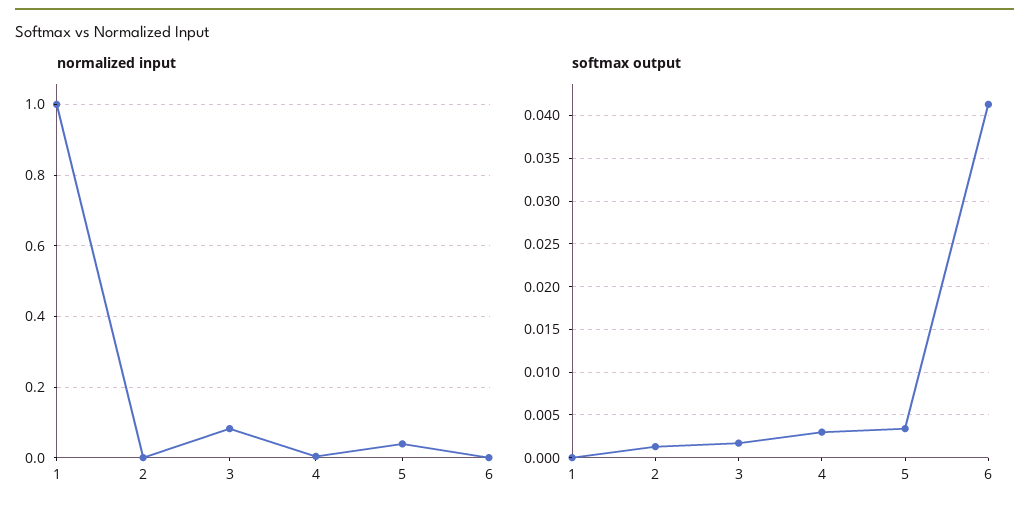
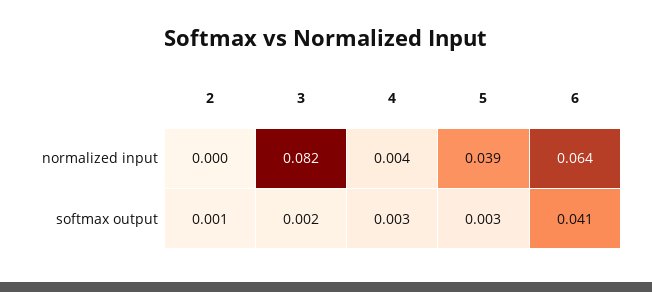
  {
    "normalized input": {
-     "1": 1,
      "2": 0,
      "3": 0.082,
      "4": 0.004,
      "5": 0.039,
-     "6": 0
+     "6": 0.064
    },
    "softmax output": {
-     "1": 0,
      "2": 0.001,
      "3": 0.002,
      "4": 0.003,
      "5": 0.003,
      "6": 0.041
    }
  }

